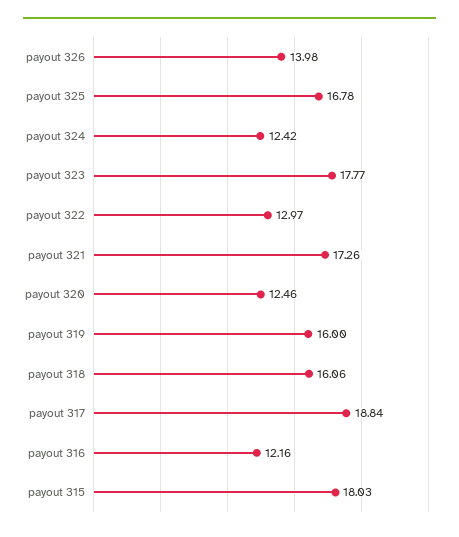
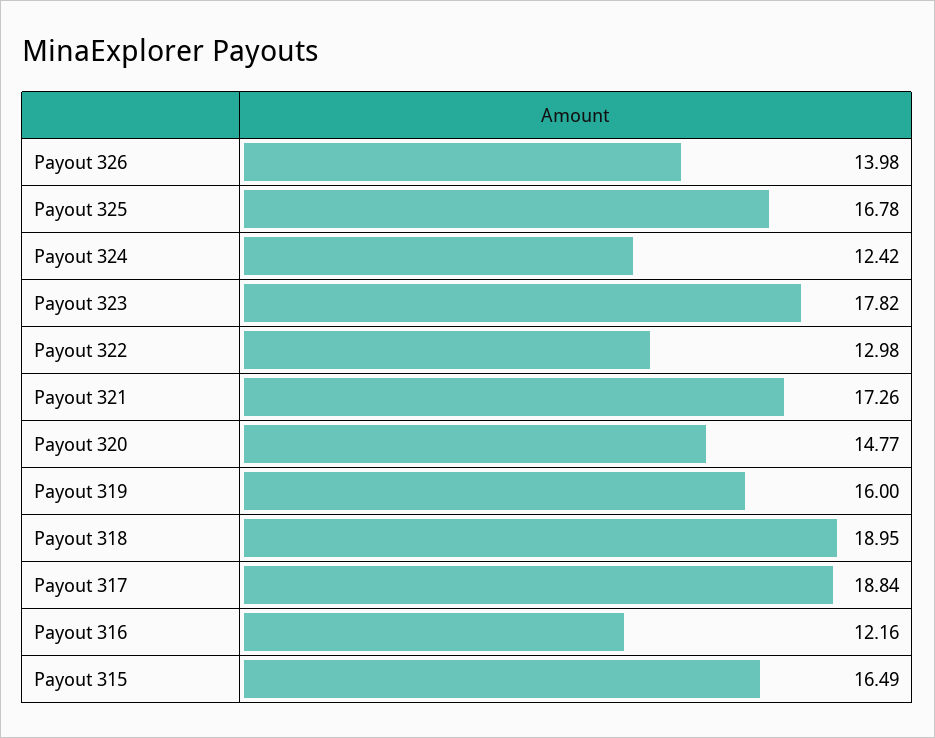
  {
    "payout 326": 13.98,
    "payout 325": 16.78,
    "payout 324": 12.42,
-   "payout 323": 17.77,
+   "payout 323": 17.82,
-   "payout 322": 12.97,
+   "payout 322": 12.98,
    "payout 321": 17.26,
-   "payout 320": 12.46,
+   "payout 320": 14.77,
    "payout 319": 16,
-   "payout 318": 16.06,
+   "payout 318": 18.95,
    "payout 317": 18.84,
    "payout 316": 12.16,
-   "payout 315": 18.03
+   "payout 315": 16.49
  }

